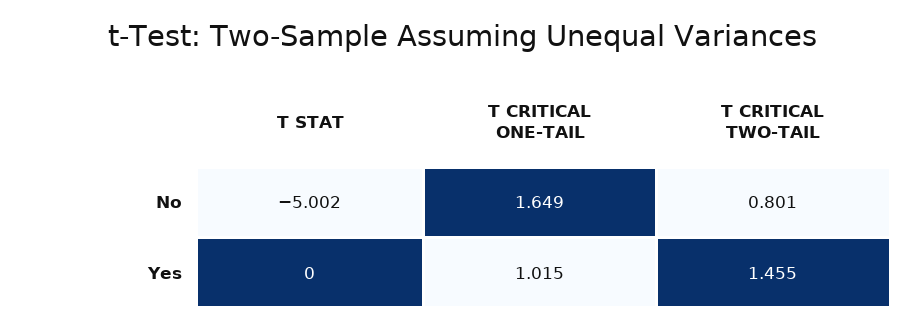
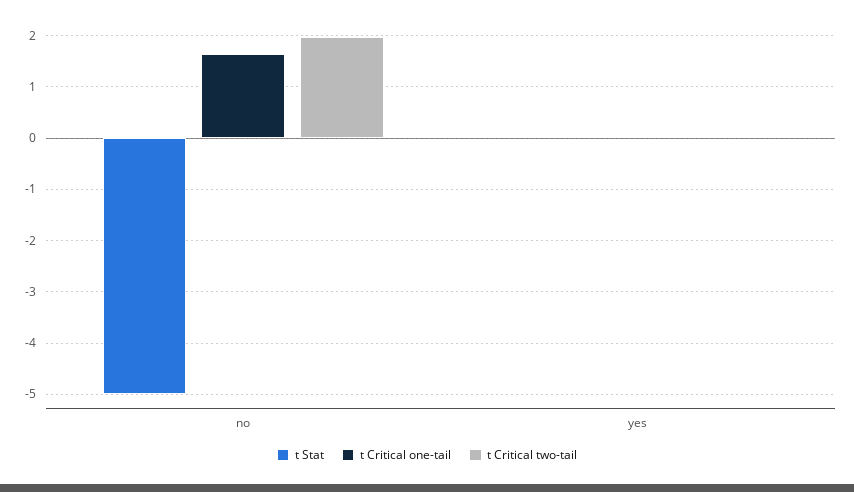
  {
    "T STAT": {
      "No": -5.002,
      "Yes": 0
    },
    "T CRITICAL ONE-TAIL": {
      "No": 1.649,
-     "Yes": 1.015
+     "Yes": 0
    },
    "T CRITICAL TWO-TAIL": {
-     "No": 0.801,
+     "No": 2,
-     "Yes": 1.455
+     "Yes": 0
    }
  }

